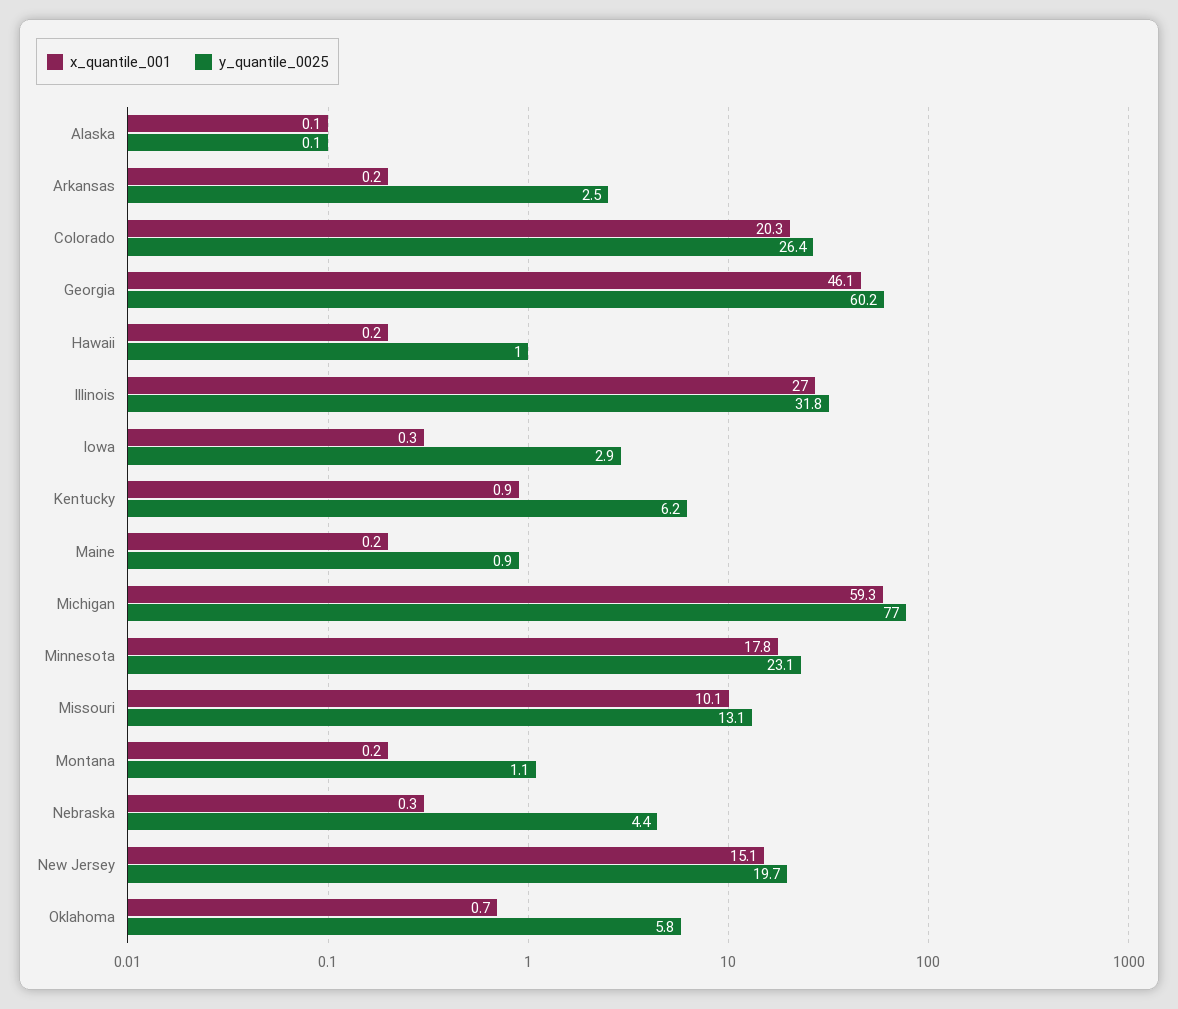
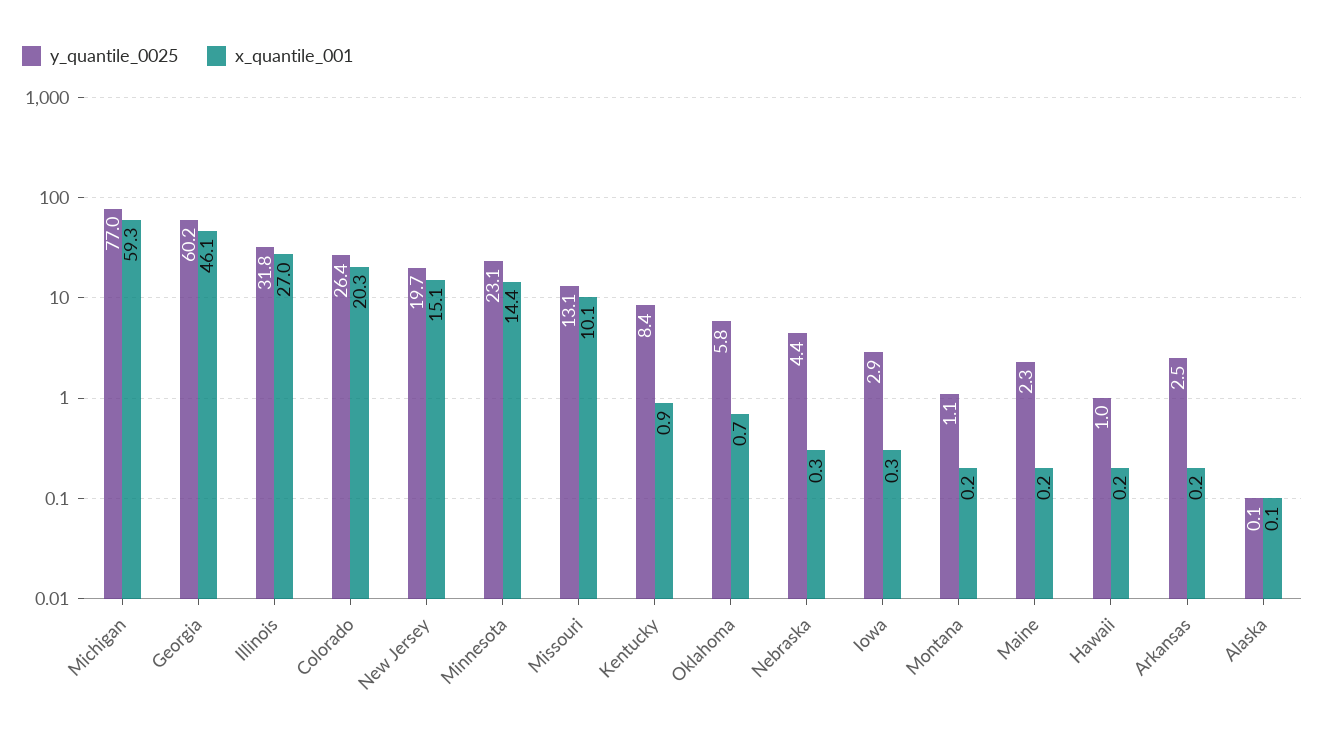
  {
    "x_quantile_001": {
      "Alaska": 0.1,
      "Arkansas": 0.2,
      "Colorado": 20.3,
      "Georgia": 46.1,
      "Hawaii": 0.2,
      "Illinois": 27,
      "Iowa": 0.3,
      "Kentucky": 0.9,
      "Maine": 0.2,
      "Michigan": 59.3,
-     "Minnesota": 17.8,
+     "Minnesota": 14.4,
      "Missouri": 10.1,
      "Montana": 0.2,
      "Nebraska": 0.3,
      "New Jersey": 15.1,
      "Oklahoma": 0.7
    },
    "y_quantile_0025": {
      "Alaska": 0.1,
      "Arkansas": 2.5,
      "Colorado": 26.4,
      "Georgia": 60.2,
      "Hawaii": 1,
      "Illinois": 31.8,
      "Iowa": 2.9,
-     "Kentucky": 6.2,
+     "Kentucky": 8.4,
-     "Maine": 0.9,
+     "Maine": 2.3,
      "Michigan": 77,
      "Minnesota": 23.1,
      "Missouri": 13.1,
      "Montana": 1.1,
      "Nebraska": 4.4,
      "New Jersey": 19.7,
      "Oklahoma": 5.8
    }
  }

